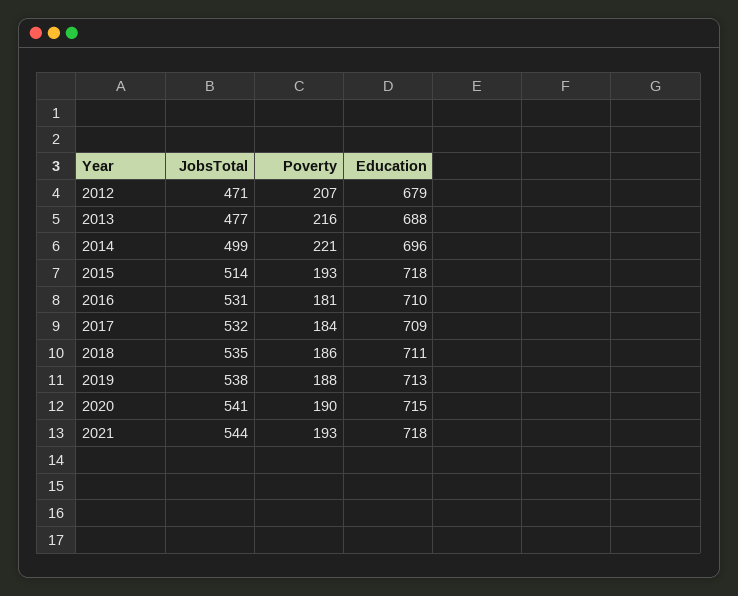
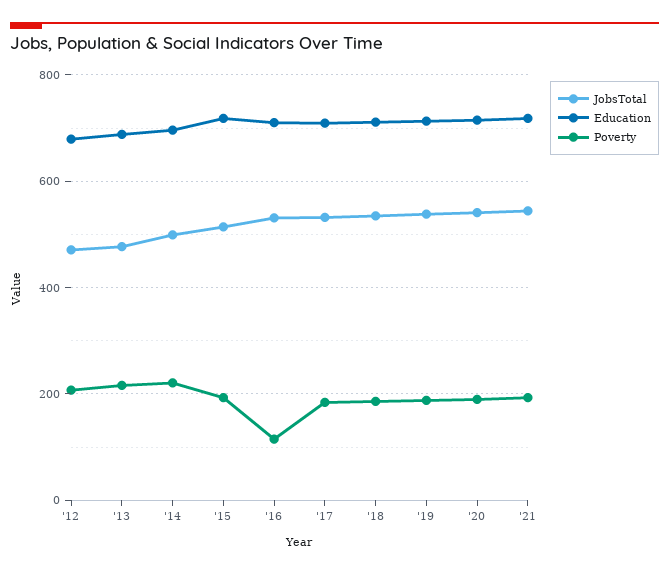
  {
    "JobsTotal": {
      "2012": 471,
      "2013": 477,
      "2014": 499,
      "2015": 514,
      "2016": 531,
      "2017": 532,
      "2018": 535,
      "2019": 538,
      "2020": 541,
      "2021": 544
    },
    "Poverty": {
      "2012": 207,
      "2013": 216,
      "2014": 221,
      "2015": 193,
-     "2016": 181,
+     "2016": 120,
      "2017": 184,
      "2018": 186,
      "2019": 188,
      "2020": 190,
      "2021": 193
    },
    "Education": {
      "2012": 679,
      "2013": 688,
      "2014": 696,
      "2015": 718,
      "2016": 710,
      "2017": 709,
      "2018": 711,
      "2019": 713,
      "2020": 715,
      "2021": 718
    }
  }

